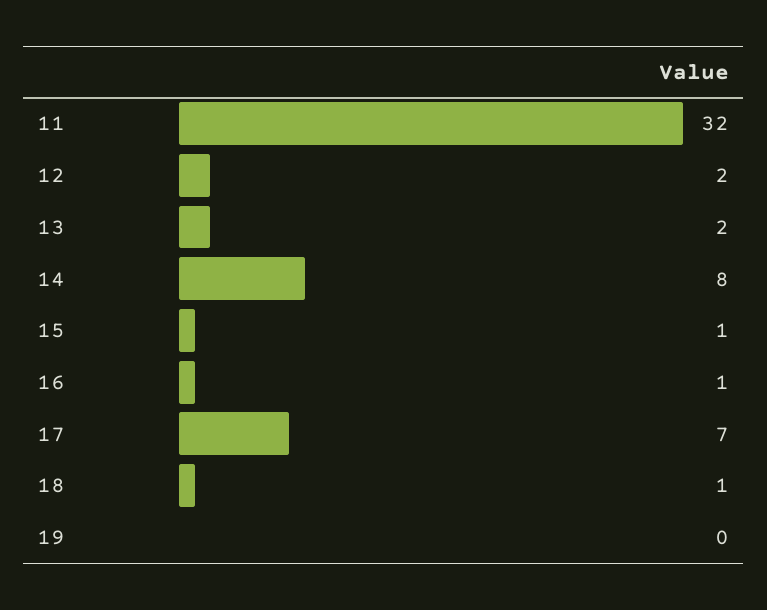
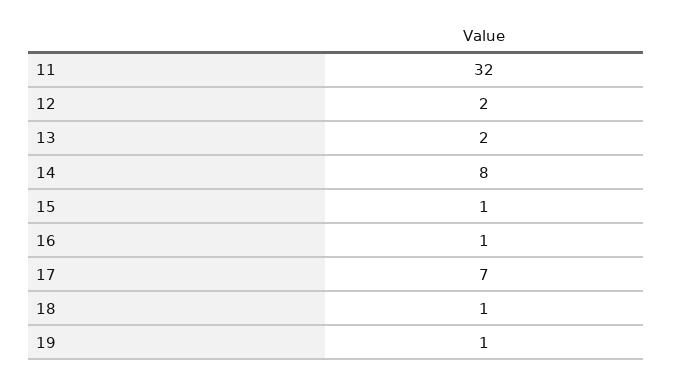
  {
    "11": 32,
    "12": 2,
    "13": 2,
    "14": 8,
    "15": 1,
    "16": 1,
    "17": 7,
    "18": 1,
-   "19": 0
+   "19": 1
  }

